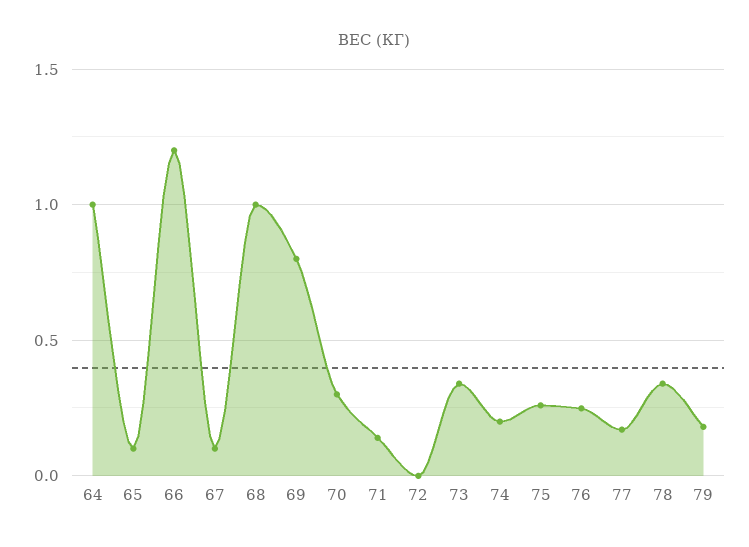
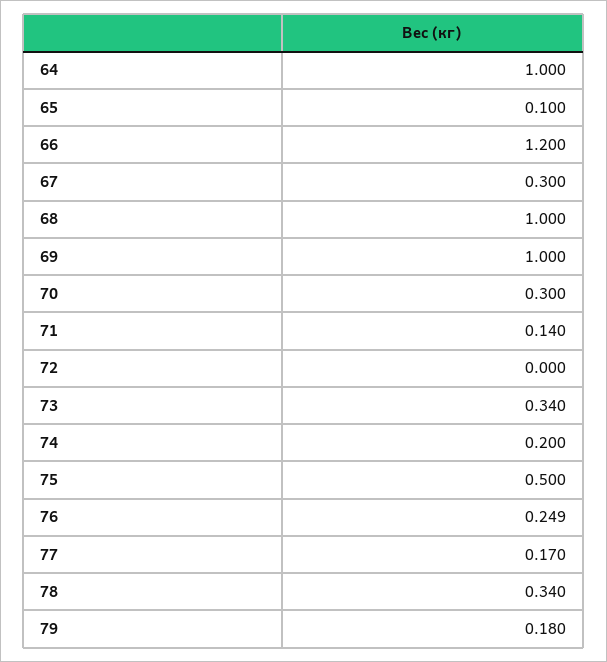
  {
    "64": 1,
    "65": 0.1,
    "66": 1.2,
-   "67": 0.1,
+   "67": 0.3,
    "68": 1,
-   "69": 0.8,
+   "69": 1,
    "70": 0.3,
    "71": 0.14,
    "72": 0,
    "73": 0.34,
    "74": 0.2,
-   "75": 0.25,
+   "75": 0.5,
    "76": 0.249,
    "77": 0.17,
    "78": 0.34,
    "79": 0.18
  }

